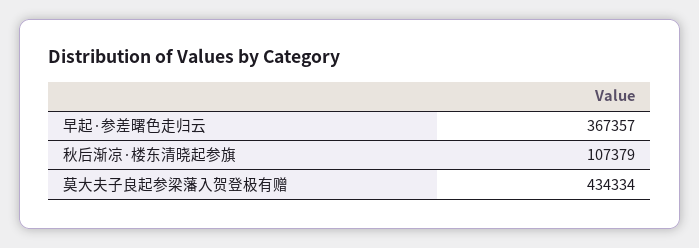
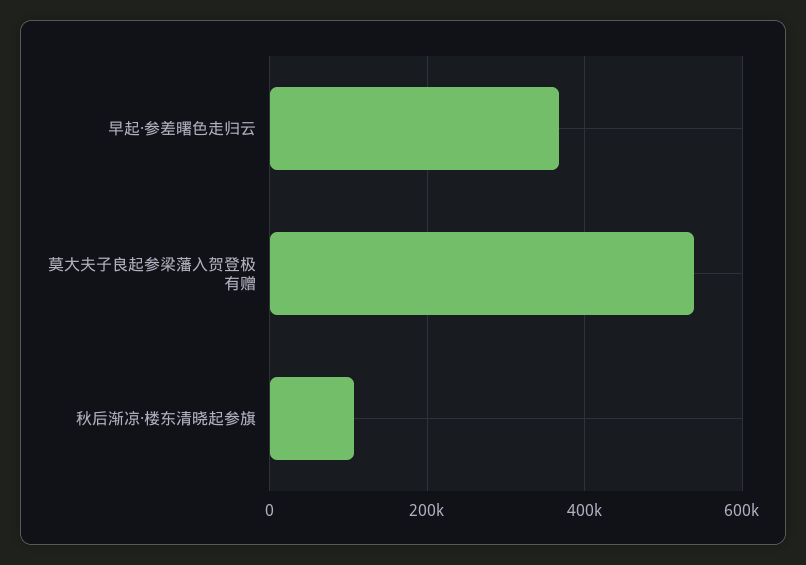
  {
    "早起·参差曙色走归云": 367357,
    "秋后渐凉·楼东清晓起参旗": 107379,
-   "莫大夫子良起参梁藩入贺登极有赠": 434334
+   "莫大夫子良起参梁藩入贺登极有赠": 540000
  }

